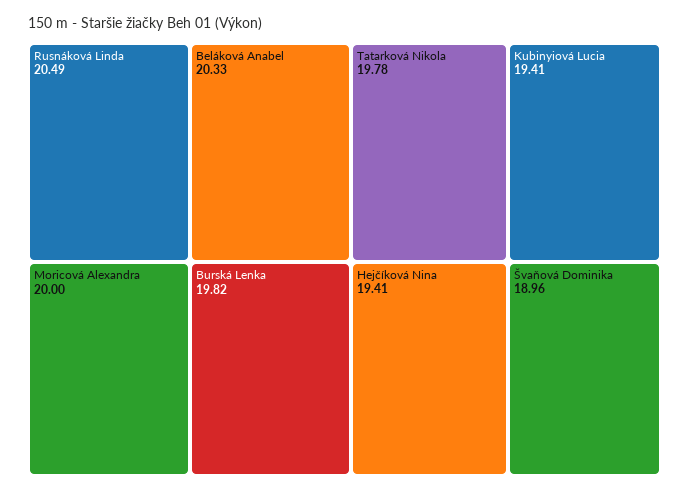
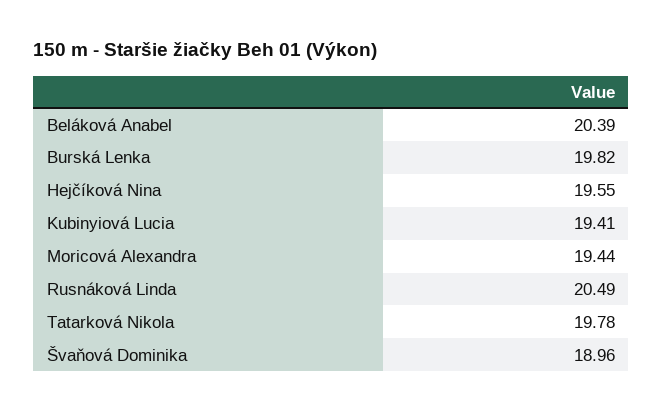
  {
    "Rusnáková Linda": 20.49,
-   "Beláková Anabel": 20.33,
+   "Beláková Anabel": 20.39,
-   "Moricová Alexandra": 20,
+   "Moricová Alexandra": 19.44,
    "Burská Lenka": 19.82,
    "Tatarková Nikola": 19.78,
    "Kubinyiová Lucia": 19.41,
-   "Hejčíková Nina": 19.41,
+   "Hejčíková Nina": 19.55,
    "Švaňová Dominika": 18.96
  }

